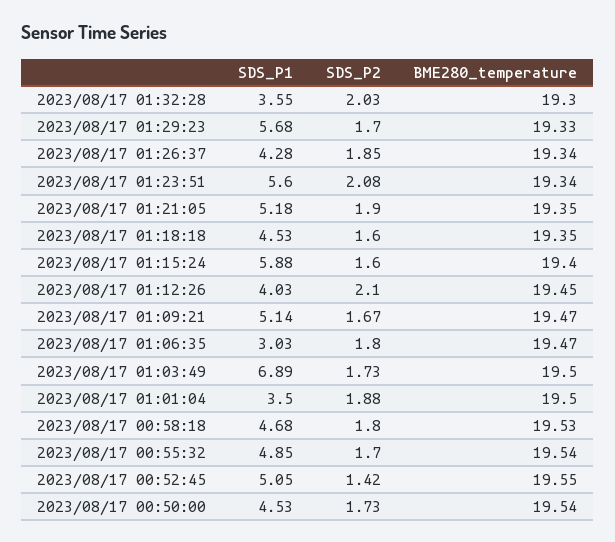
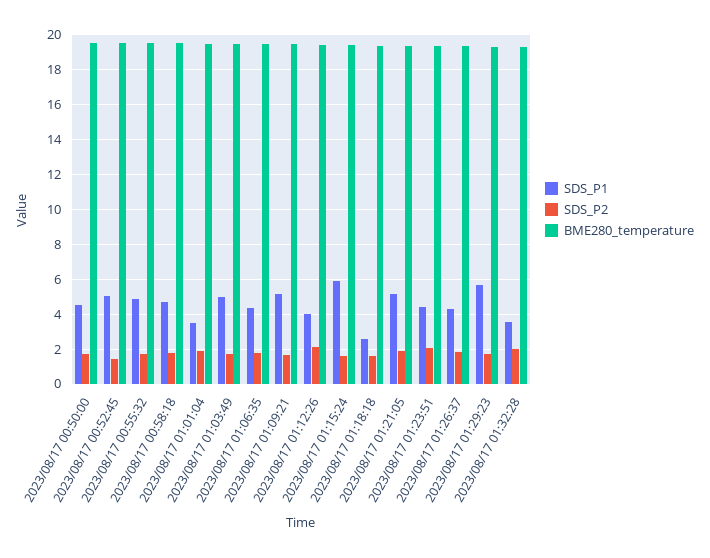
  {
    "SDS_P1": {
      "2023/08/17 01:32:28": 3.55,
      "2023/08/17 01:29:23": 5.68,
      "2023/08/17 01:26:37": 4.28,
-     "2023/08/17 01:23:51": 5.6,
+     "2023/08/17 01:23:51": 4.5,
      "2023/08/17 01:21:05": 5.18,
-     "2023/08/17 01:18:18": 4.53,
+     "2023/08/17 01:18:18": 2.5,
      "2023/08/17 01:15:24": 5.88,
      "2023/08/17 01:12:26": 4.03,
      "2023/08/17 01:09:21": 5.14,
-     "2023/08/17 01:06:35": 3.03,
+     "2023/08/17 01:06:35": 4.5,
-     "2023/08/17 01:03:49": 6.89,
+     "2023/08/17 01:03:49": 5,
      "2023/08/17 01:01:04": 3.5,
      "2023/08/17 00:58:18": 4.68,
      "2023/08/17 00:55:32": 4.85,
      "2023/08/17 00:52:45": 5.05,
      "2023/08/17 00:50:00": 4.53
    },
    "SDS_P2": {
      "2023/08/17 01:32:28": 2.03,
      "2023/08/17 01:29:23": 1.7,
      "2023/08/17 01:26:37": 1.85,
      "2023/08/17 01:23:51": 2.08,
      "2023/08/17 01:21:05": 1.9,
      "2023/08/17 01:18:18": 1.6,
      "2023/08/17 01:15:24": 1.6,
      "2023/08/17 01:12:26": 2.1,
      "2023/08/17 01:09:21": 1.67,
      "2023/08/17 01:06:35": 1.8,
      "2023/08/17 01:03:49": 1.73,
      "2023/08/17 01:01:04": 1.88,
      "2023/08/17 00:58:18": 1.8,
      "2023/08/17 00:55:32": 1.7,
      "2023/08/17 00:52:45": 1.42,
      "2023/08/17 00:50:00": 1.73
    },
    "BME280_temperature": {
      "2023/08/17 01:32:28": 19.3,
      "2023/08/17 01:29:23": 19.33,
      "2023/08/17 01:26:37": 19.34,
      "2023/08/17 01:23:51": 19.34,
      "2023/08/17 01:21:05": 19.35,
      "2023/08/17 01:18:18": 19.35,
      "2023/08/17 01:15:24": 19.4,
      "2023/08/17 01:12:26": 19.45,
      "2023/08/17 01:09:21": 19.47,
      "2023/08/17 01:06:35": 19.47,
      "2023/08/17 01:03:49": 19.5,
      "2023/08/17 01:01:04": 19.5,
      "2023/08/17 00:58:18": 19.53,
      "2023/08/17 00:55:32": 19.54,
      "2023/08/17 00:52:45": 19.55,
      "2023/08/17 00:50:00": 19.54
    }
  }

